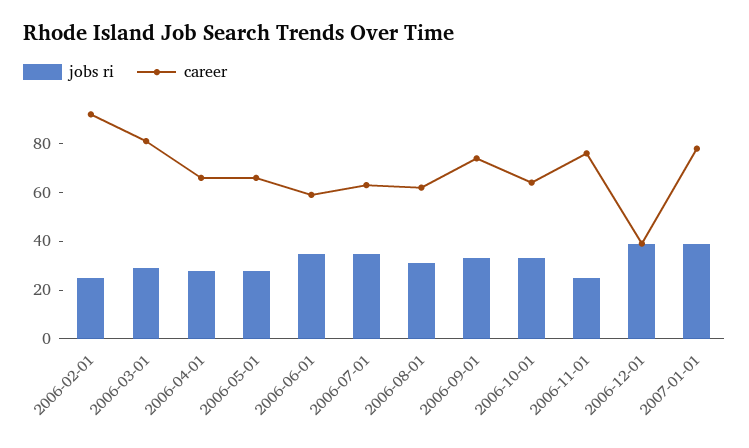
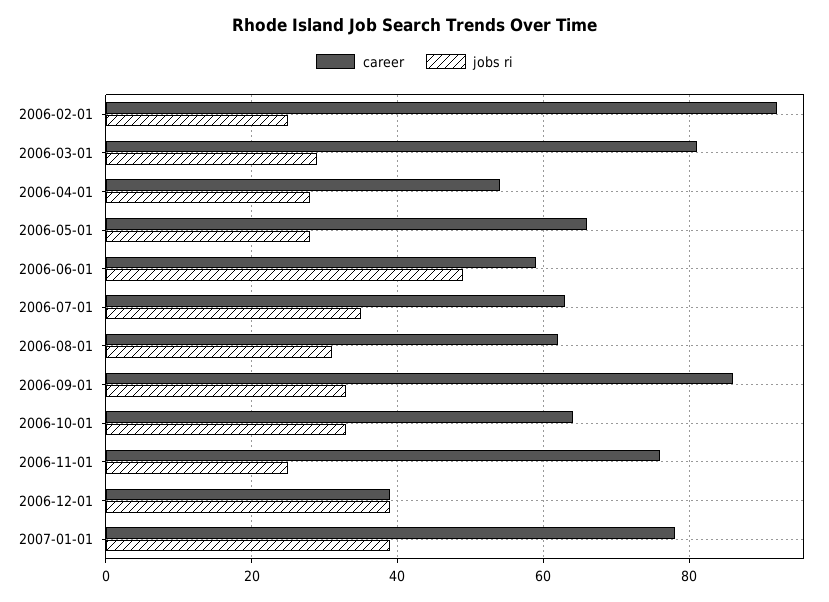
  {
    "jobs ri": {
      "2006-02-01": 25,
      "2006-03-01": 30,
      "2006-04-01": 30,
      "2006-05-01": 30,
-     "2006-06-01": 35,
+     "2006-06-01": 50,
      "2006-07-01": 35,
      "2006-08-01": 30,
      "2006-09-01": 35,
      "2006-10-01": 35,
      "2006-11-01": 25,
      "2006-12-01": 40,
      "2007-01-01": 40
    },
    "career": {
      "2006-02-01": 90,
      "2006-03-01": 80,
-     "2006-04-01": 65,
+     "2006-04-01": 55,
      "2006-05-01": 65,
      "2006-06-01": 60,
      "2006-07-01": 65,
      "2006-08-01": 60,
-     "2006-09-01": 75,
+     "2006-09-01": 85,
      "2006-10-01": 65,
      "2006-11-01": 75,
      "2006-12-01": 40,
      "2007-01-01": 80
    }
  }

